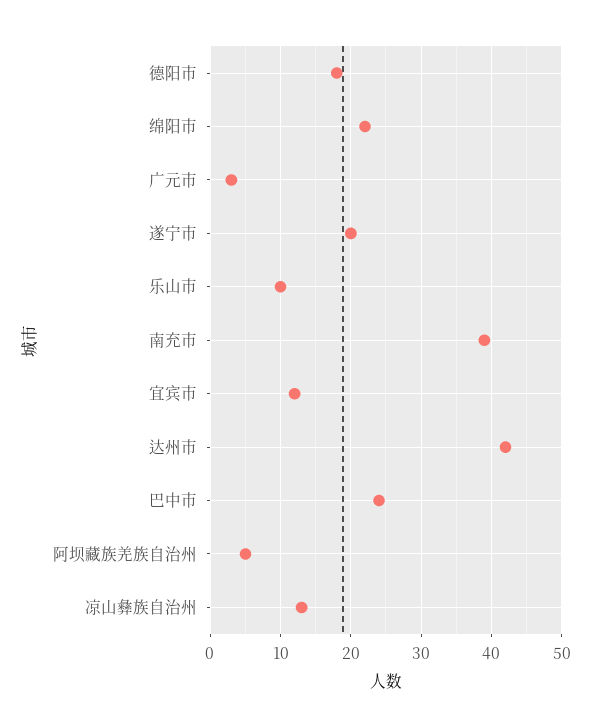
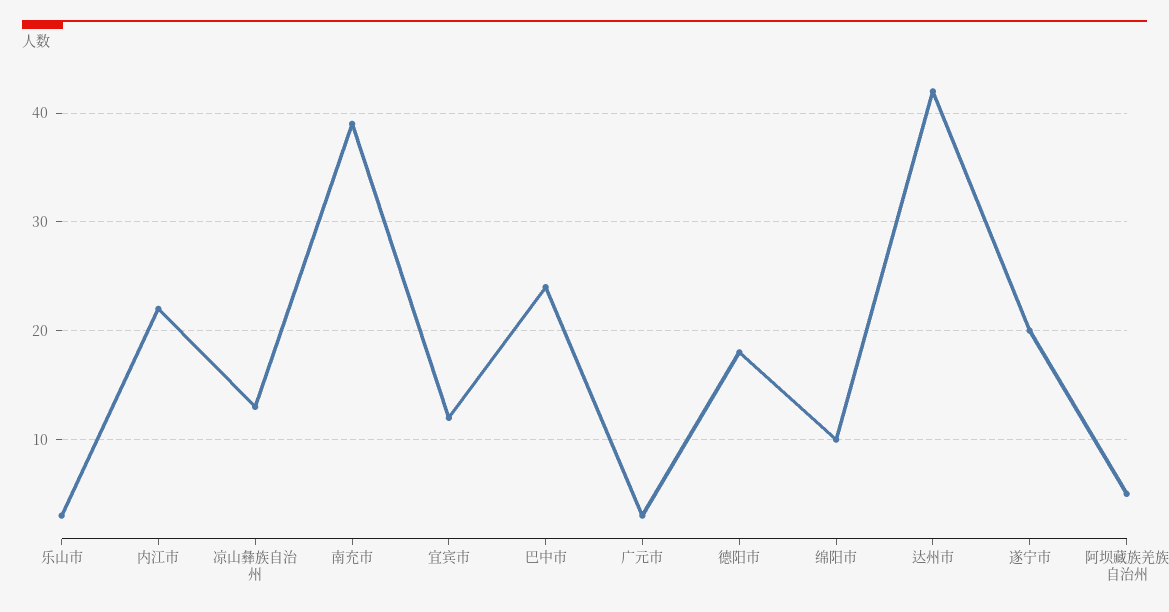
  {
    "德阳市": 18,
-   "绵阳市": 22,
+   "绵阳市": 10,
    "广元市": 3,
    "遂宁市": 20,
-   "乐山市": 10,
+   "乐山市": 3,
    "南充市": 39,
    "宜宾市": 12,
    "达州市": 42,
    "巴中市": 24,
    "阿坝藏族羌族自治州": 5,
-   "凉山彝族自治州": 13
+   "凉山彝族自治州": 13,
+   "内江市": 22
  }

